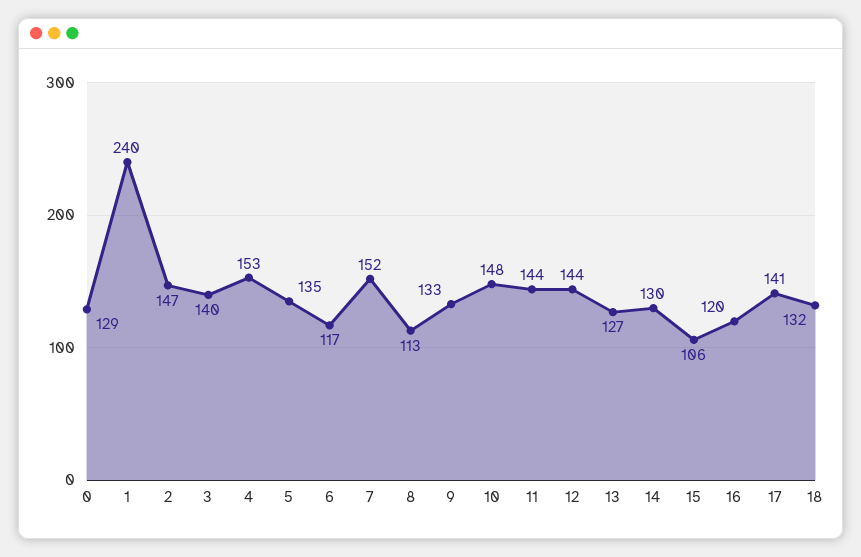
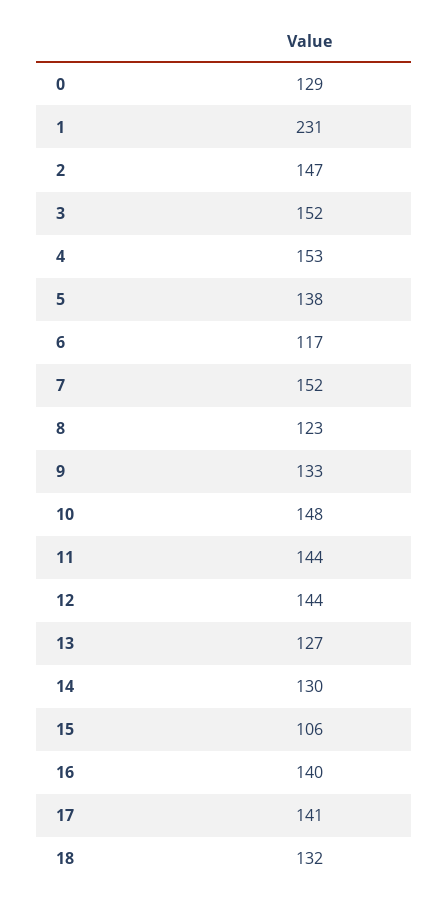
  {
    "0": 129,
-   "1": 240,
+   "1": 231,
    "2": 147,
-   "3": 140,
+   "3": 152,
    "4": 153,
-   "5": 135,
+   "5": 138,
    "6": 117,
    "7": 152,
-   "8": 113,
+   "8": 123,
    "9": 133,
    "10": 148,
    "11": 144,
    "12": 144,
    "13": 127,
    "14": 130,
    "15": 106,
-   "16": 120,
+   "16": 140,
    "17": 141,
    "18": 132
  }

